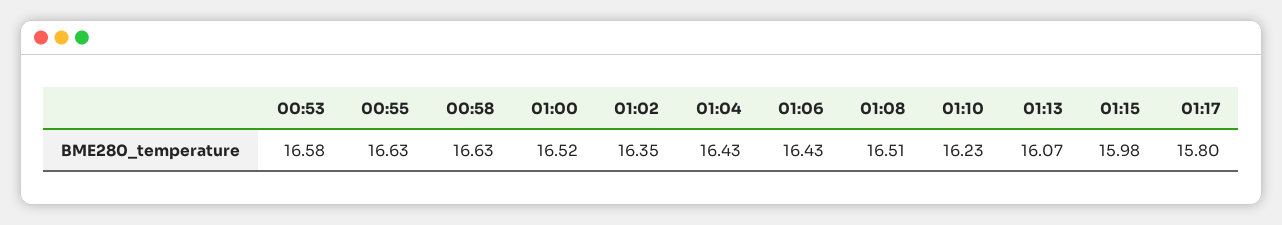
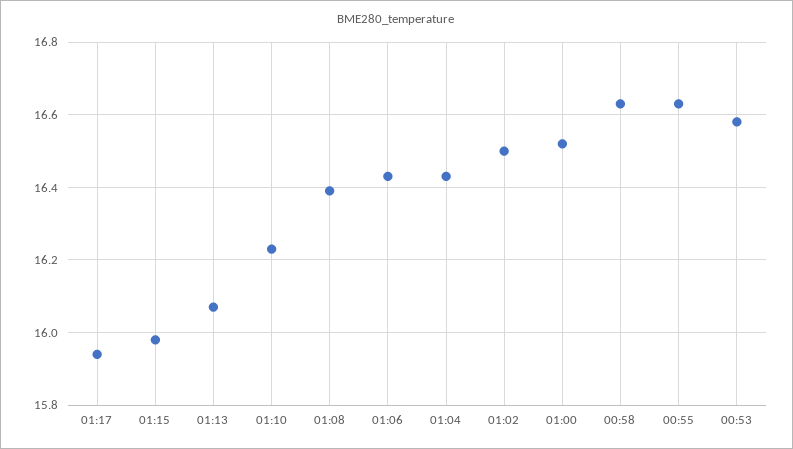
  {
    "00:53": 16.58,
    "00:55": 16.63,
    "00:58": 16.63,
    "01:00": 16.52,
-   "01:02": 16.35,
+   "01:02": 16.5,
    "01:04": 16.43,
    "01:06": 16.43,
-   "01:08": 16.51,
+   "01:08": 16.4,
    "01:10": 16.23,
    "01:13": 16.07,
    "01:15": 15.98,
-   "01:17": 15.8
+   "01:17": 15.95
  }

